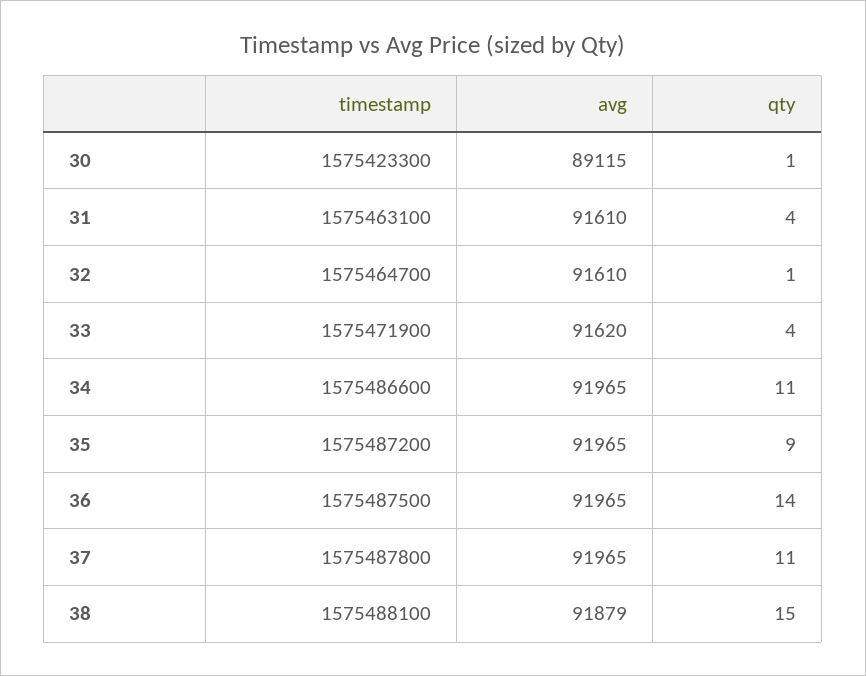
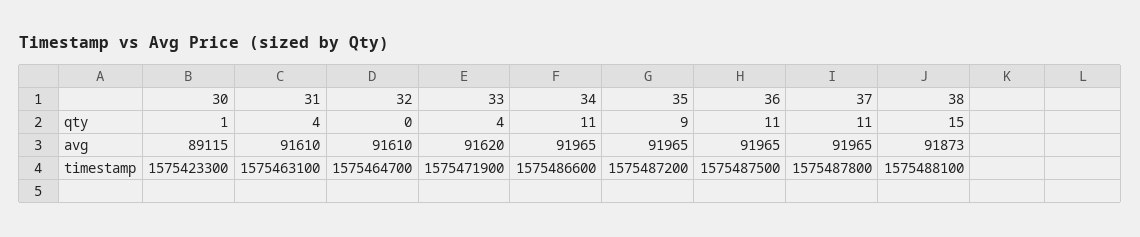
  {
    "timestamp": {
      "30": 1575423300,
      "31": 1575463100,
      "32": 1575464700,
      "33": 1575471900,
      "34": 1575486600,
      "35": 1575487200,
      "36": 1575487500,
      "37": 1575487800,
      "38": 1575488100
    },
    "avg": {
      "30": 89115,
      "31": 91610,
      "32": 91610,
      "33": 91620,
      "34": 91965,
      "35": 91965,
      "36": 91965,
      "37": 91965,
-     "38": 91879
+     "38": 91873
    },
    "qty": {
      "30": 1,
      "31": 4,
-     "32": 1,
+     "32": 0,
      "33": 4,
      "34": 11,
      "35": 9,
-     "36": 14,
+     "36": 11,
      "37": 11,
      "38": 15
    }
  }

